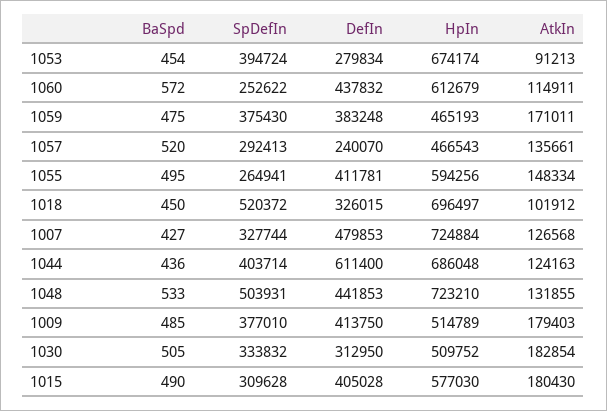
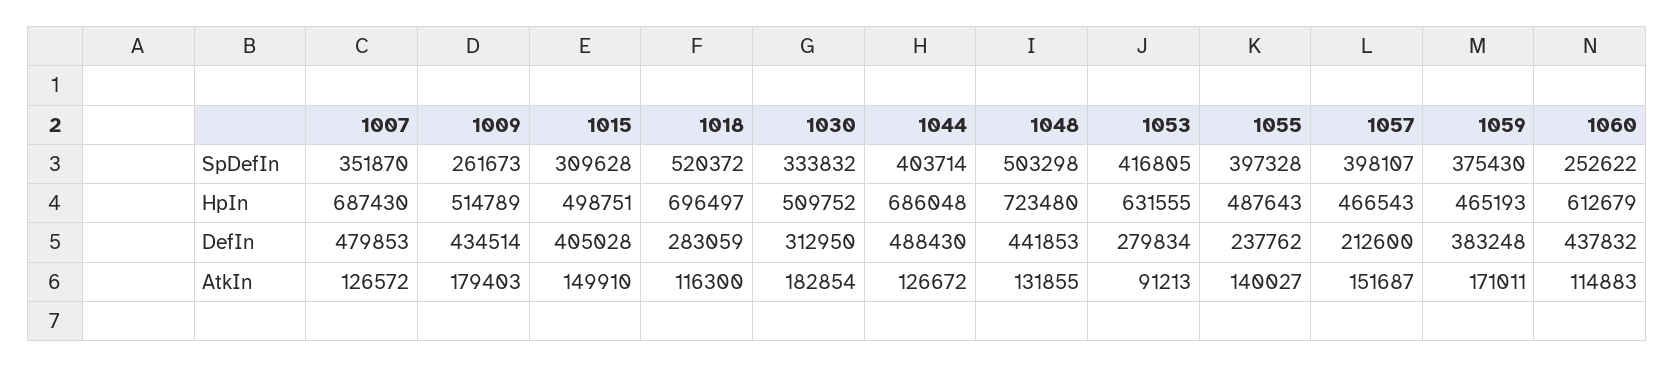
  {
-   "BaSpd": {
-     "1053": 454,
-     "1060": 572,
-     "1059": 475,
-     "1057": 520,
-     "1055": 495,
-     "1018": 450,
-     "1007": 427,
-     "1044": 436,
-     "1048": 533,
-     "1009": 485,
-     "1030": 505,
-     "1015": 490
-   },
    "SpDefIn": {
-     "1053": 394724,
+     "1053": 416805,
      "1060": 252622,
      "1059": 375430,
-     "1057": 292413,
+     "1057": 398107,
-     "1055": 264941,
+     "1055": 397328,
      "1018": 520372,
-     "1007": 327744,
+     "1007": 351870,
      "1044": 403714,
-     "1048": 503931,
+     "1048": 503298,
-     "1009": 377010,
+     "1009": 261673,
      "1030": 333832,
      "1015": 309628
    },
    "DefIn": {
      "1053": 279834,
      "1060": 437832,
      "1059": 383248,
-     "1057": 240070,
+     "1057": 212600,
-     "1055": 411781,
+     "1055": 237762,
-     "1018": 326015,
+     "1018": 283059,
      "1007": 479853,
-     "1044": 611400,
+     "1044": 488430,
      "1048": 441853,
-     "1009": 413750,
+     "1009": 434514,
      "1030": 312950,
      "1015": 405028
    },
    "HpIn": {
-     "1053": 674174,
+     "1053": 631555,
      "1060": 612679,
      "1059": 465193,
      "1057": 466543,
-     "1055": 594256,
+     "1055": 487643,
      "1018": 696497,
-     "1007": 724884,
+     "1007": 687430,
      "1044": 686048,
-     "1048": 723210,
+     "1048": 723480,
      "1009": 514789,
      "1030": 509752,
-     "1015": 577030
+     "1015": 498751
    },
    "AtkIn": {
      "1053": 91213,
-     "1060": 114911,
+     "1060": 114883,
      "1059": 171011,
-     "1057": 135661,
+     "1057": 151687,
-     "1055": 148334,
+     "1055": 140027,
-     "1018": 101912,
+     "1018": 116300,
-     "1007": 126568,
+     "1007": 126572,
-     "1044": 124163,
+     "1044": 126672,
      "1048": 131855,
      "1009": 179403,
      "1030": 182854,
-     "1015": 180430
+     "1015": 149910
    }
  }

